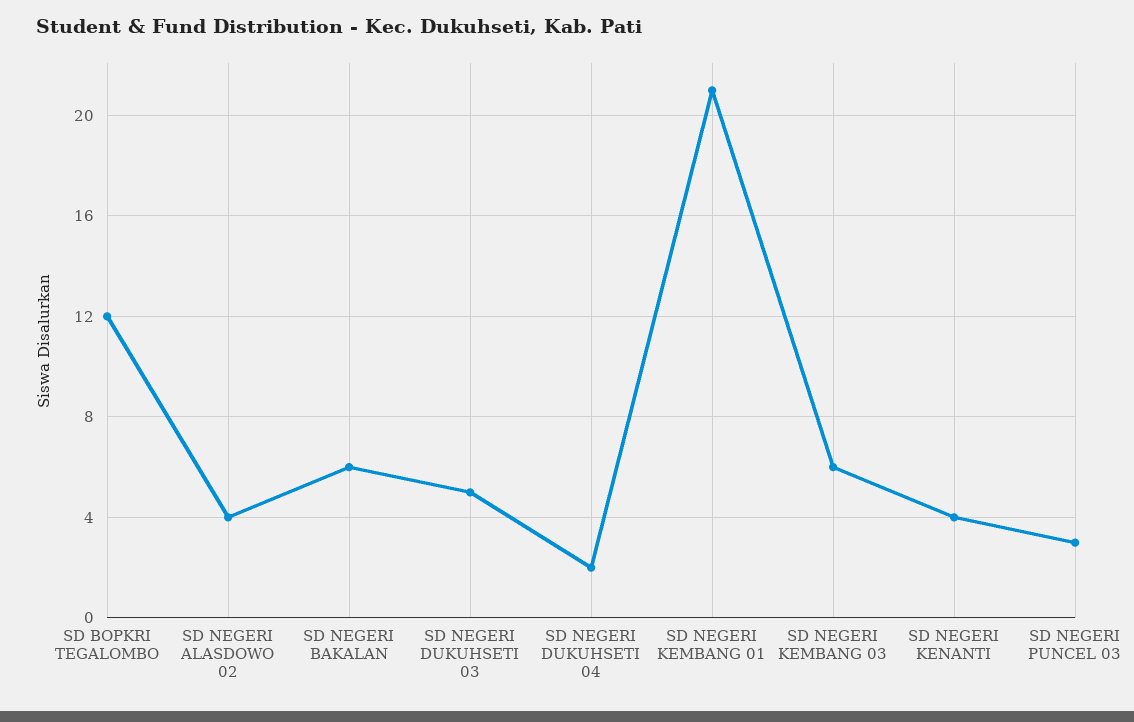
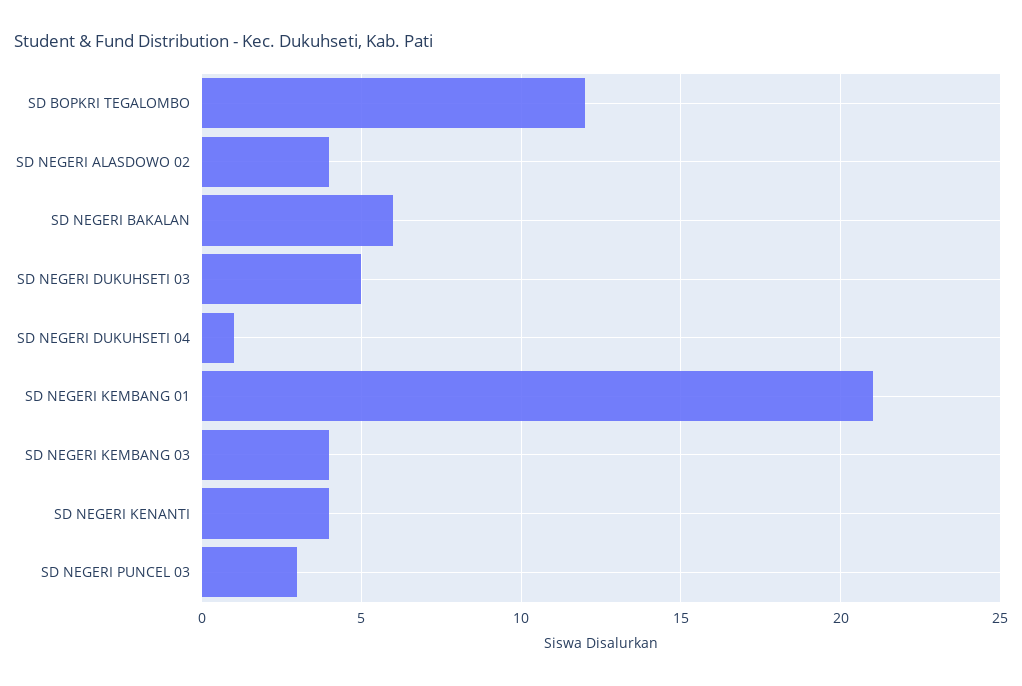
  {
    "SD BOPKRI TEGALOMBO": 12,
    "SD NEGERI ALASDOWO 02": 4,
    "SD NEGERI BAKALAN": 6,
    "SD NEGERI DUKUHSETI 03": 5,
-   "SD NEGERI DUKUHSETI 04": 2,
+   "SD NEGERI DUKUHSETI 04": 1,
    "SD NEGERI KEMBANG 01": 21,
-   "SD NEGERI KEMBANG 03": 6,
+   "SD NEGERI KEMBANG 03": 4,
    "SD NEGERI KENANTI": 4,
    "SD NEGERI PUNCEL 03": 3
  }

